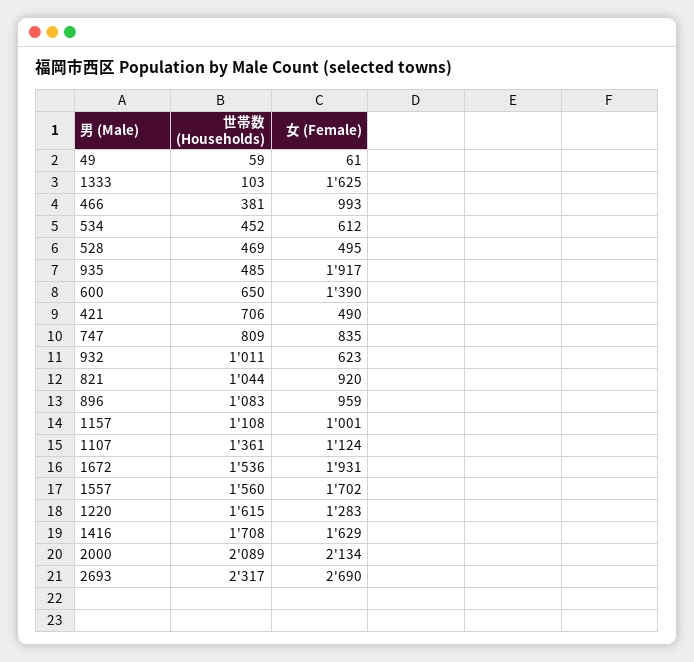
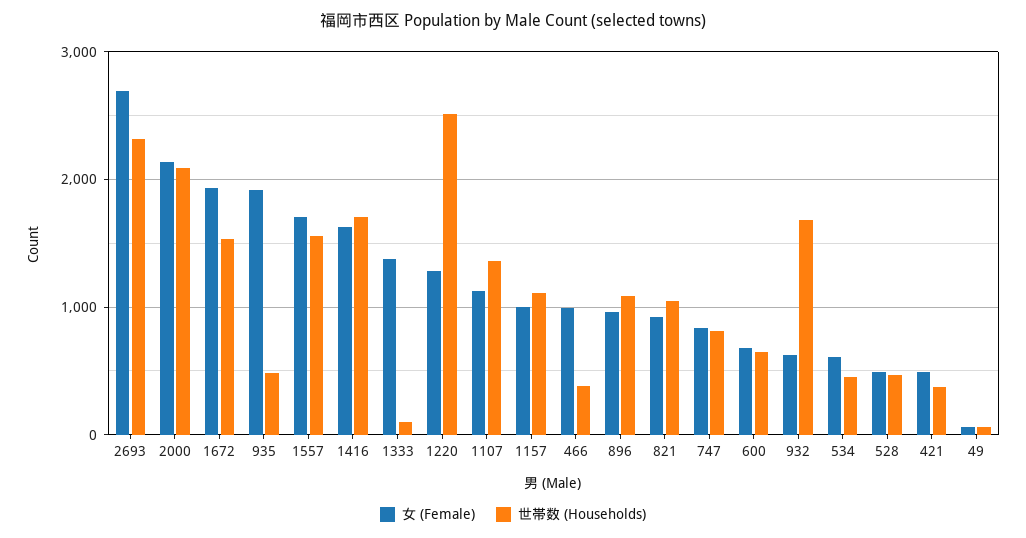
  {
    "世帯数 (Households)": {
      "49": 59,
      "1333": 103,
      "466": 381,
      "534": 452,
      "528": 469,
      "935": 485,
      "600": 650,
-     "421": 706,
+     "421": 400,
      "747": 809,
-     "932": 1011,
+     "932": 1700,
      "821": 1044,
      "896": 1083,
      "1157": 1108,
      "1107": 1361,
      "1672": 1536,
      "1557": 1560,
-     "1220": 1615,
+     "1220": 2500,
      "1416": 1708,
      "2000": 2089,
      "2693": 2317
    },
    "女 (Female)": {
      "49": 61,
-     "1333": 1625,
+     "1333": 1400,
      "466": 993,
      "534": 612,
      "528": 495,
      "935": 1917,
-     "600": 1390,
+     "600": 700,
      "421": 490,
      "747": 835,
      "932": 623,
      "821": 920,
      "896": 959,
      "1157": 1001,
      "1107": 1124,
      "1672": 1931,
      "1557": 1702,
      "1220": 1283,
      "1416": 1629,
      "2000": 2134,
      "2693": 2690
    }
  }

